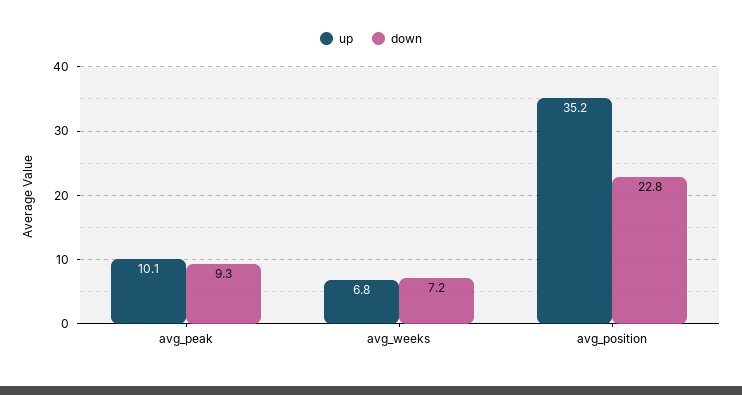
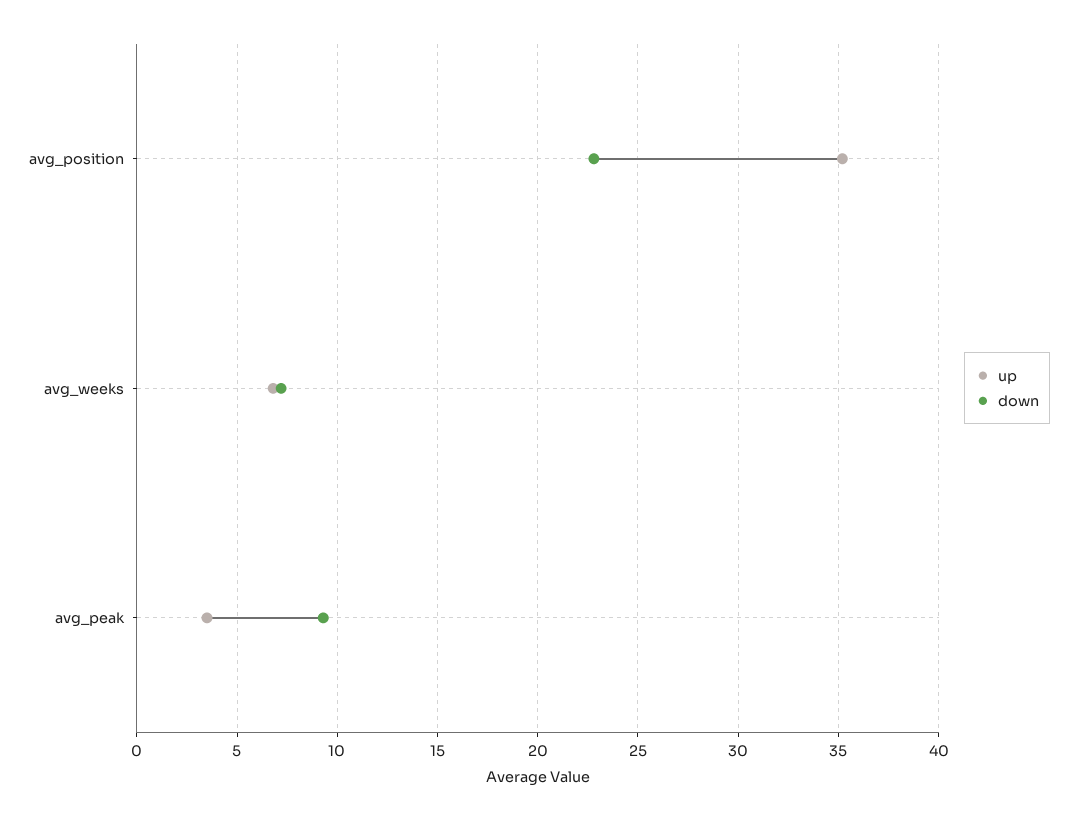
  {
    "up": {
-     "avg_peak": 10.1,
+     "avg_peak": 3.5,
      "avg_weeks": 6.8,
      "avg_position": 35.2
    },
    "down": {
      "avg_peak": 9.3,
      "avg_weeks": 7.2,
      "avg_position": 22.8
    }
  }

